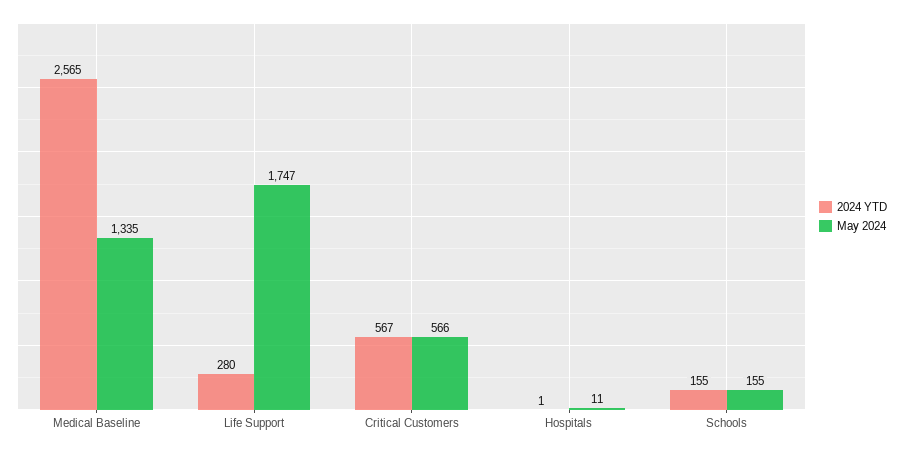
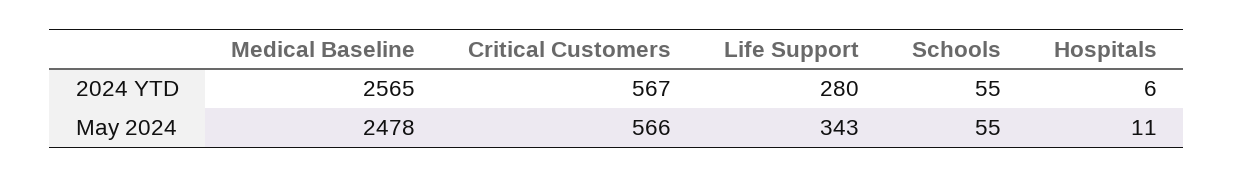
  {
    "2024 YTD": {
      "Medical Baseline": 2565,
      "Life Support": 280,
      "Critical Customers": 567,
-     "Hospitals": 1,
+     "Hospitals": 6,
-     "Schools": 155
+     "Schools": 55
    },
    "May 2024": {
-     "Medical Baseline": 1335,
+     "Medical Baseline": 2478,
-     "Life Support": 1747,
+     "Life Support": 343,
      "Critical Customers": 566,
      "Hospitals": 11,
-     "Schools": 155
+     "Schools": 55
    }
  }

